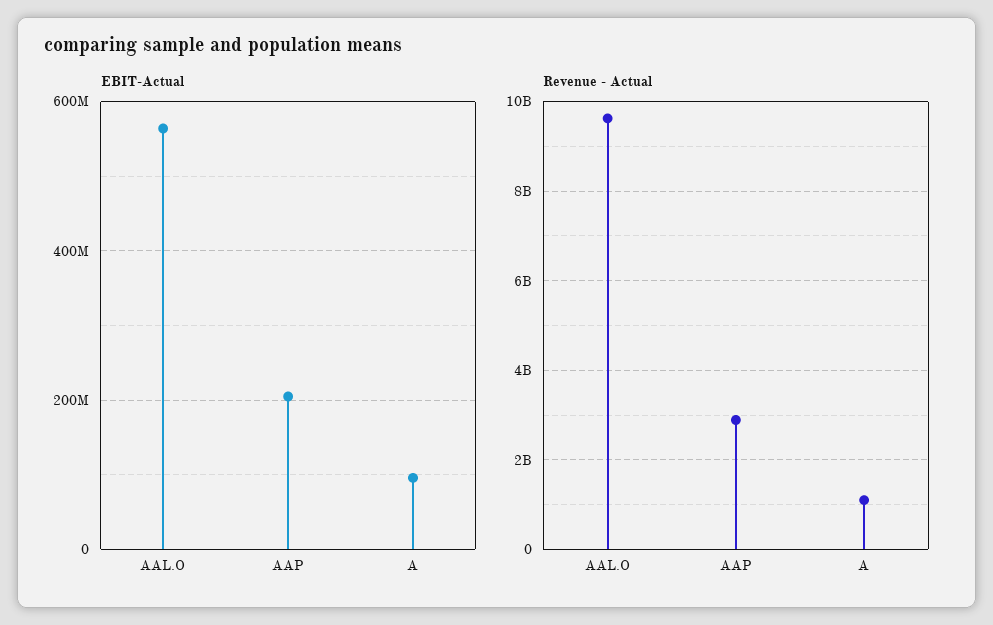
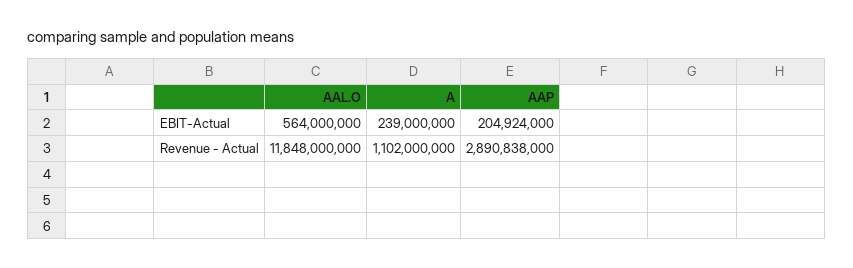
  {
    "EBIT-Actual": {
      "AAL.O": 564000000,
      "AAP": 204924000,
-     "A": 100000000
+     "A": 239000000
    },
    "Revenue - Actual": {
-     "AAL.O": 9600000000,
+     "AAL.O": 11848000000,
      "AAP": 2890838000,
      "A": 1102000000
    }
  }

